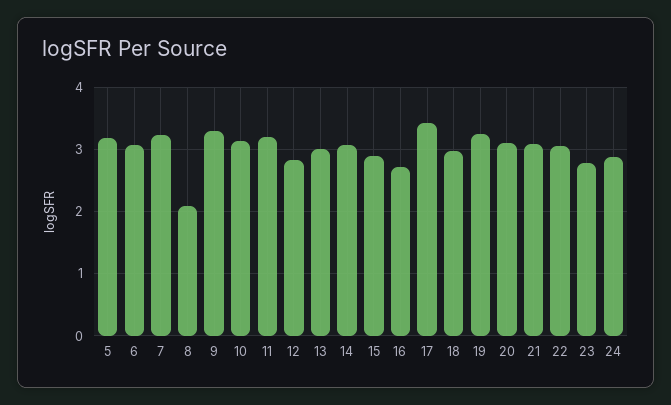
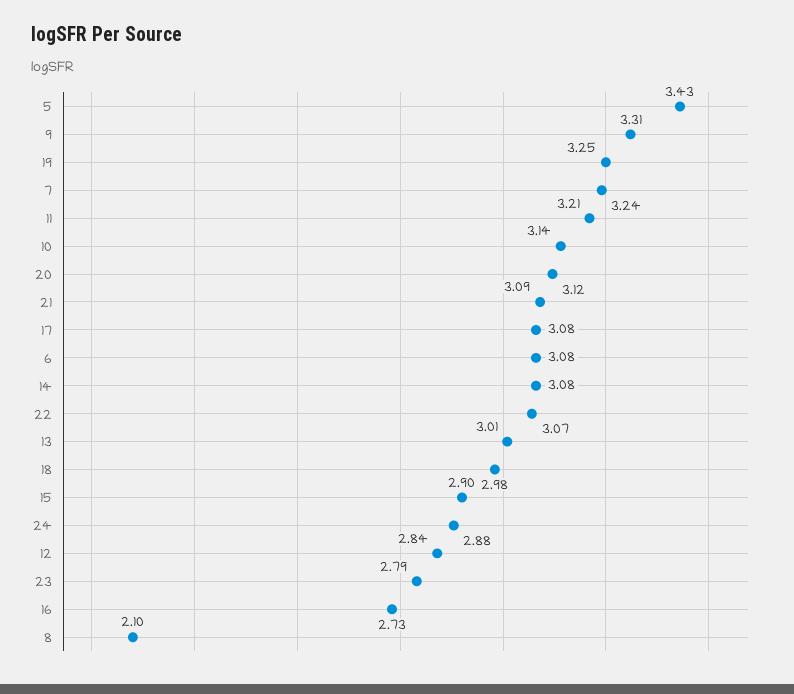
  {
-   "5": 3.2,
+   "5": 3.43,
    "6": 3.08,
    "7": 3.24,
    "8": 2.1,
    "9": 3.31,
    "10": 3.14,
    "11": 3.21,
    "12": 2.84,
    "13": 3.01,
    "14": 3.08,
    "15": 2.9,
    "16": 2.73,
-   "17": 3.4,
+   "17": 3.08,
    "18": 2.98,
    "19": 3.25,
    "20": 3.12,
    "21": 3.09,
    "22": 3.07,
    "23": 2.79,
    "24": 2.88
  }

